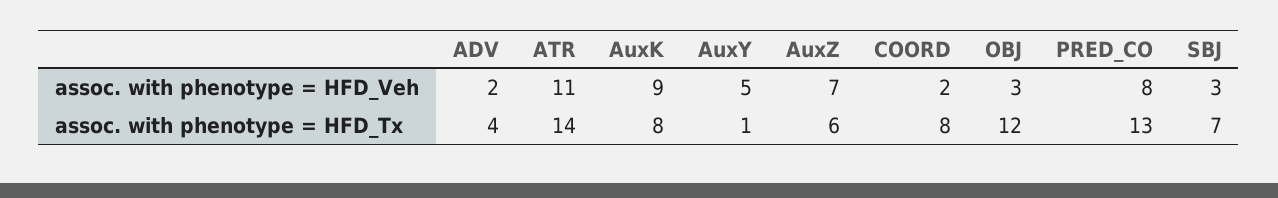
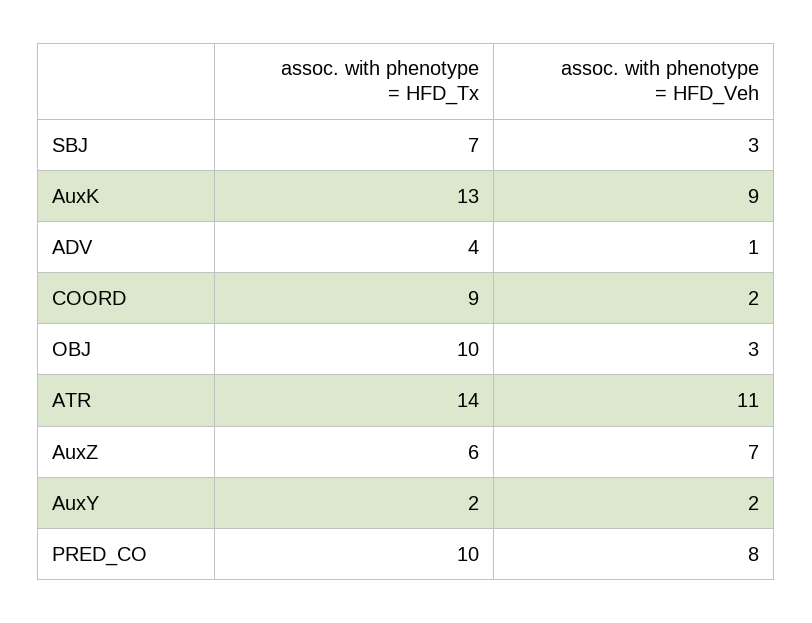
  {
    "ADV": {
-     "assoc. with phenotype = HFD_Veh": 2,
+     "assoc. with phenotype = HFD_Veh": 1,
      "assoc. with phenotype = HFD_Tx": 4
    },
    "ATR": {
      "assoc. with phenotype = HFD_Veh": 11,
      "assoc. with phenotype = HFD_Tx": 14
    },
    "AuxK": {
      "assoc. with phenotype = HFD_Veh": 9,
-     "assoc. with phenotype = HFD_Tx": 8
+     "assoc. with phenotype = HFD_Tx": 13
    },
    "AuxY": {
-     "assoc. with phenotype = HFD_Veh": 5,
+     "assoc. with phenotype = HFD_Veh": 2,
-     "assoc. with phenotype = HFD_Tx": 1
+     "assoc. with phenotype = HFD_Tx": 2
    },
    "AuxZ": {
      "assoc. with phenotype = HFD_Veh": 7,
      "assoc. with phenotype = HFD_Tx": 6
    },
    "COORD": {
      "assoc. with phenotype = HFD_Veh": 2,
-     "assoc. with phenotype = HFD_Tx": 8
+     "assoc. with phenotype = HFD_Tx": 9
    },
    "OBJ": {
      "assoc. with phenotype = HFD_Veh": 3,
-     "assoc. with phenotype = HFD_Tx": 12
+     "assoc. with phenotype = HFD_Tx": 10
    },
    "PRED_CO": {
      "assoc. with phenotype = HFD_Veh": 8,
-     "assoc. with phenotype = HFD_Tx": 13
+     "assoc. with phenotype = HFD_Tx": 10
    },
    "SBJ": {
      "assoc. with phenotype = HFD_Veh": 3,
      "assoc. with phenotype = HFD_Tx": 7
    }
  }

